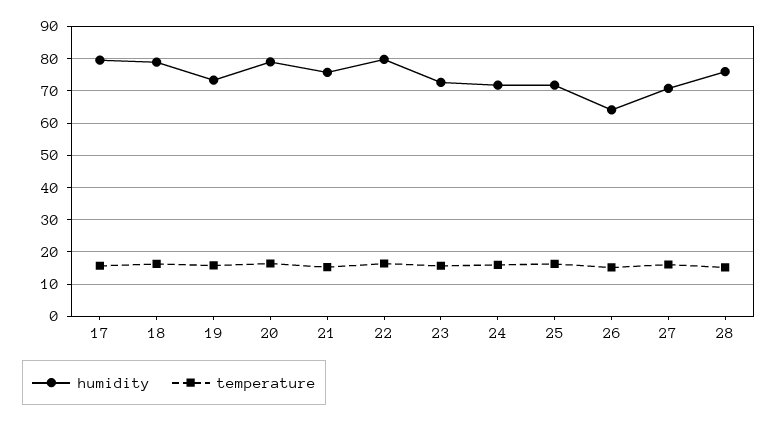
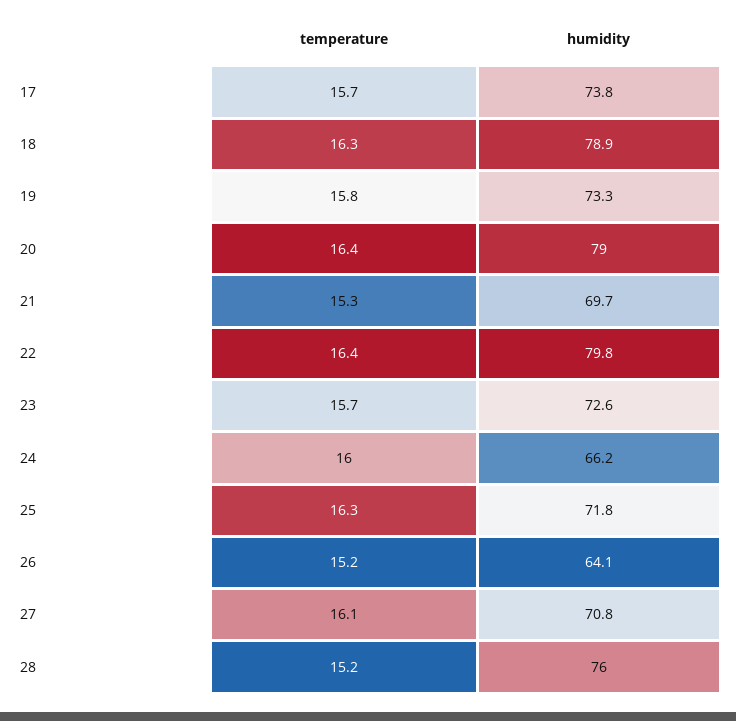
  {
    "humidity": {
-     "17": 80,
+     "17": 73.8,
      "18": 78.9,
      "19": 73.3,
      "20": 79,
-     "21": 76,
+     "21": 69.7,
      "22": 79.8,
      "23": 72.6,
-     "24": 72,
+     "24": 66.2,
      "25": 71.8,
      "26": 64.1,
      "27": 70.8,
      "28": 76
    },
    "temperature": {
      "17": 15.7,
      "18": 16.3,
      "19": 15.8,
      "20": 16.4,
      "21": 15.3,
      "22": 16.4,
      "23": 15.7,
      "24": 16,
      "25": 16.3,
      "26": 15.2,
      "27": 16.1,
      "28": 15.2
    }
  }

